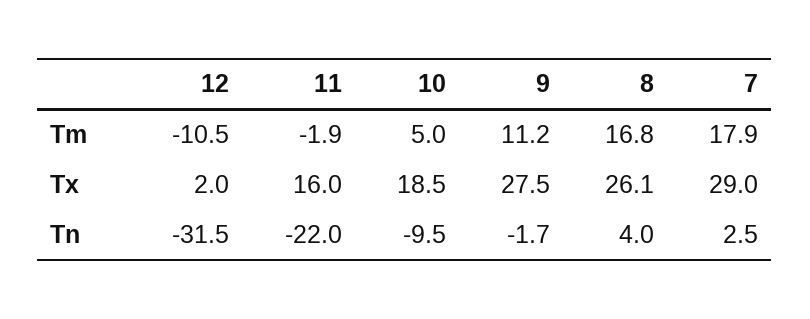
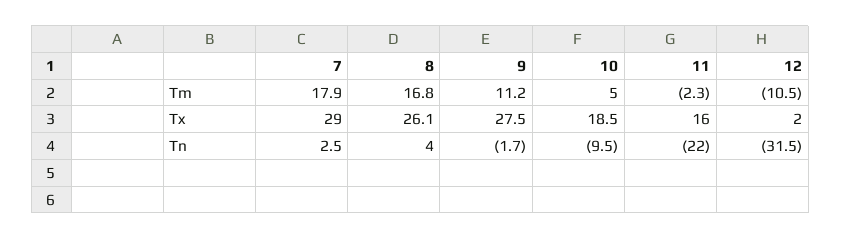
  {
    "12": {
      "Tm": -10.5,
      "Tx": 2,
      "Tn": -31.5
    },
    "11": {
-     "Tm": -1.9,
+     "Tm": -2.3,
      "Tx": 16,
      "Tn": -22
    },
    "10": {
      "Tm": 5,
      "Tx": 18.5,
      "Tn": -9.5
    },
    "9": {
      "Tm": 11.2,
      "Tx": 27.5,
      "Tn": -1.7
    },
    "8": {
      "Tm": 16.8,
      "Tx": 26.1,
      "Tn": 4
    },
    "7": {
      "Tm": 17.9,
      "Tx": 29,
      "Tn": 2.5
    }
  }

